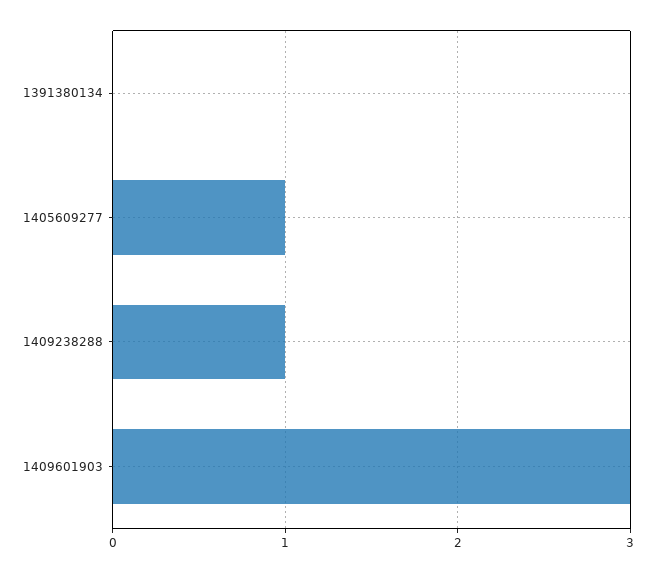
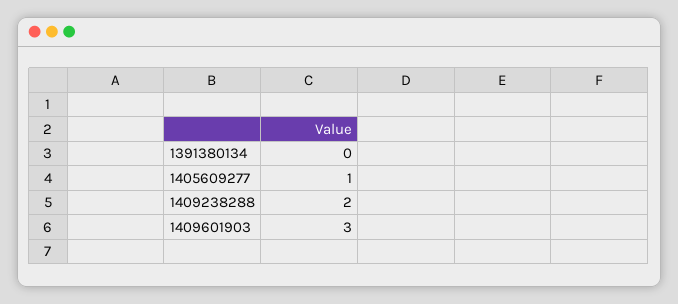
  {
    "1391380134": 0,
    "1405609277": 1,
-   "1409238288": 1,
+   "1409238288": 2,
    "1409601903": 3
  }

